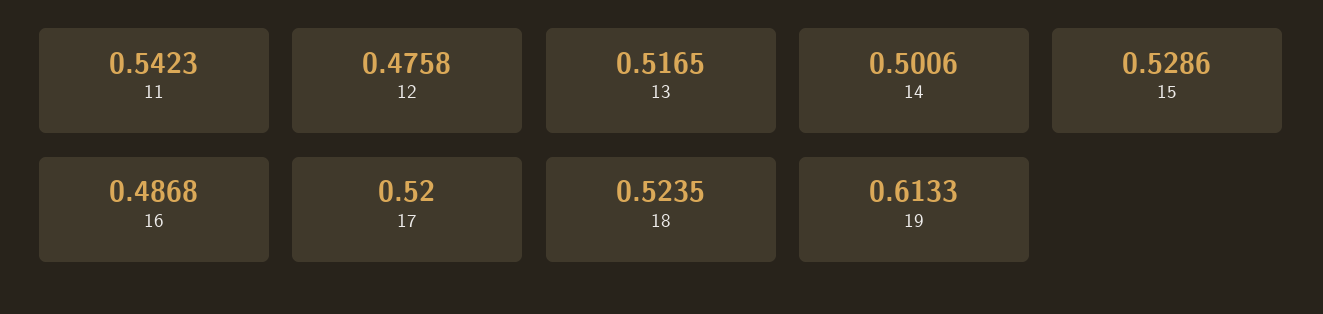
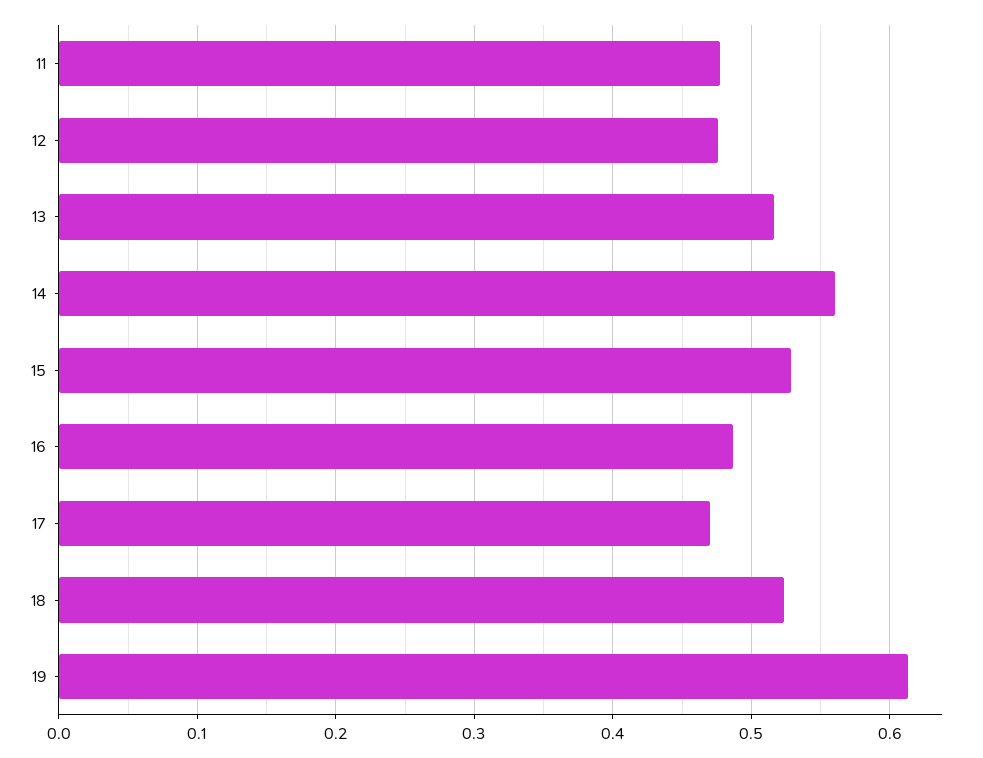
  {
-   "11": 0.5423,
+   "11": 0.48,
    "12": 0.4758,
    "13": 0.5165,
-   "14": 0.5006,
+   "14": 0.56,
    "15": 0.5286,
    "16": 0.4868,
-   "17": 0.52,
+   "17": 0.47,
    "18": 0.5235,
    "19": 0.6133
  }

